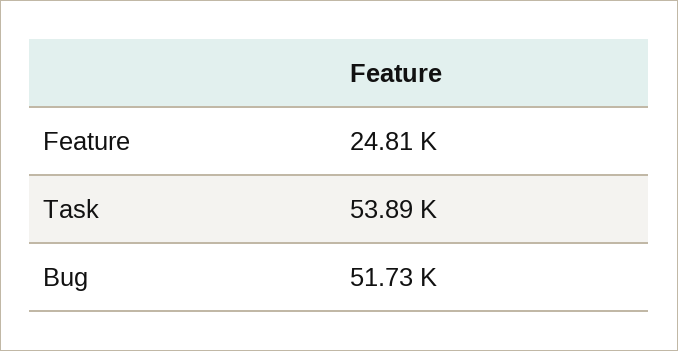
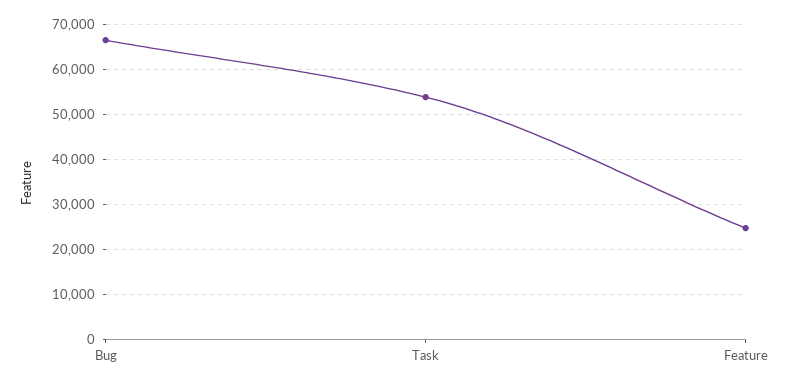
  {
    "Feature": 24810,
    "Task": 53890,
-   "Bug": 51730
+   "Bug": 66000
  }

